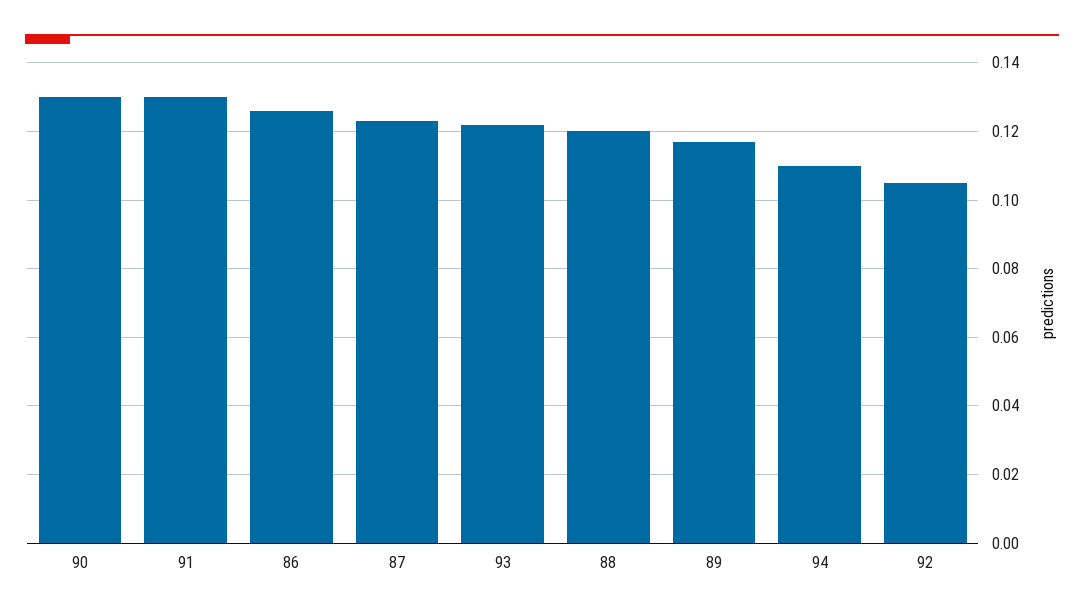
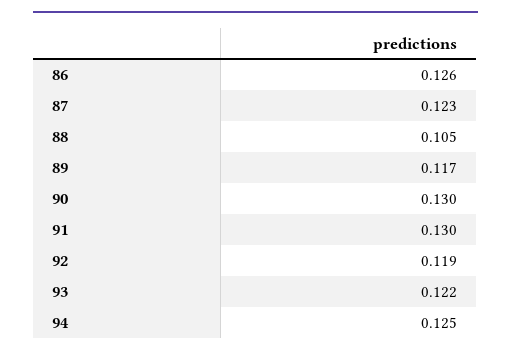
  {
    "90": 0.13,
    "91": 0.13,
    "86": 0.126,
    "87": 0.123,
    "93": 0.122,
-   "88": 0.12,
+   "88": 0.105,
    "89": 0.117,
-   "94": 0.11,
+   "94": 0.125,
-   "92": 0.105
+   "92": 0.119
  }

